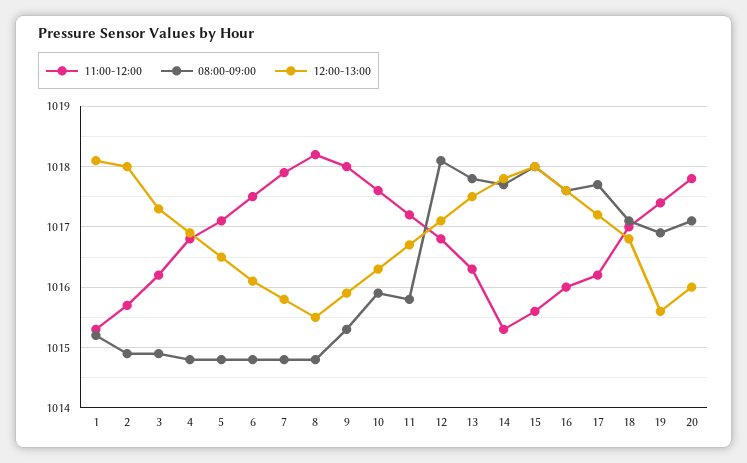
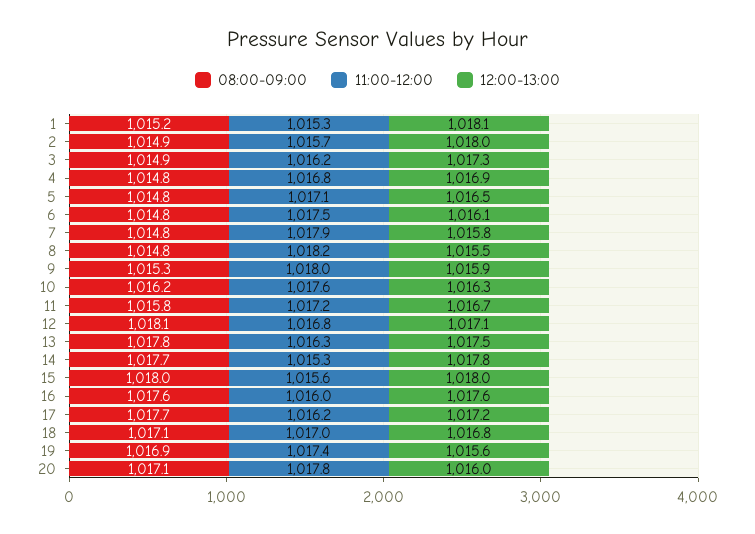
  {
    "11:00-12:00": {
      "1": 1015.3,
      "2": 1015.7,
      "3": 1016.2,
      "4": 1016.8,
      "5": 1017.1,
      "6": 1017.5,
      "7": 1017.9,
      "8": 1018.2,
      "9": 1018,
      "10": 1017.6,
      "11": 1017.2,
      "12": 1016.8,
      "13": 1016.3,
      "14": 1015.3,
      "15": 1015.6,
      "16": 1016,
      "17": 1016.2,
      "18": 1017,
      "19": 1017.4,
      "20": 1017.8
    },
    "08:00-09:00": {
      "1": 1015.2,
      "2": 1014.9,
      "3": 1014.9,
      "4": 1014.8,
      "5": 1014.8,
      "6": 1014.8,
      "7": 1014.8,
      "8": 1014.8,
      "9": 1015.3,
-     "10": 1015.9,
+     "10": 1016.2,
      "11": 1015.8,
      "12": 1018.1,
      "13": 1017.8,
      "14": 1017.7,
      "15": 1018,
      "16": 1017.6,
      "17": 1017.7,
      "18": 1017.1,
      "19": 1016.9,
      "20": 1017.1
    },
    "12:00-13:00": {
      "1": 1018.1,
      "2": 1018,
      "3": 1017.3,
      "4": 1016.9,
      "5": 1016.5,
      "6": 1016.1,
      "7": 1015.8,
      "8": 1015.5,
      "9": 1015.9,
      "10": 1016.3,
      "11": 1016.7,
      "12": 1017.1,
      "13": 1017.5,
      "14": 1017.8,
      "15": 1018,
      "16": 1017.6,
      "17": 1017.2,
      "18": 1016.8,
      "19": 1015.6,
      "20": 1016
    }
  }

